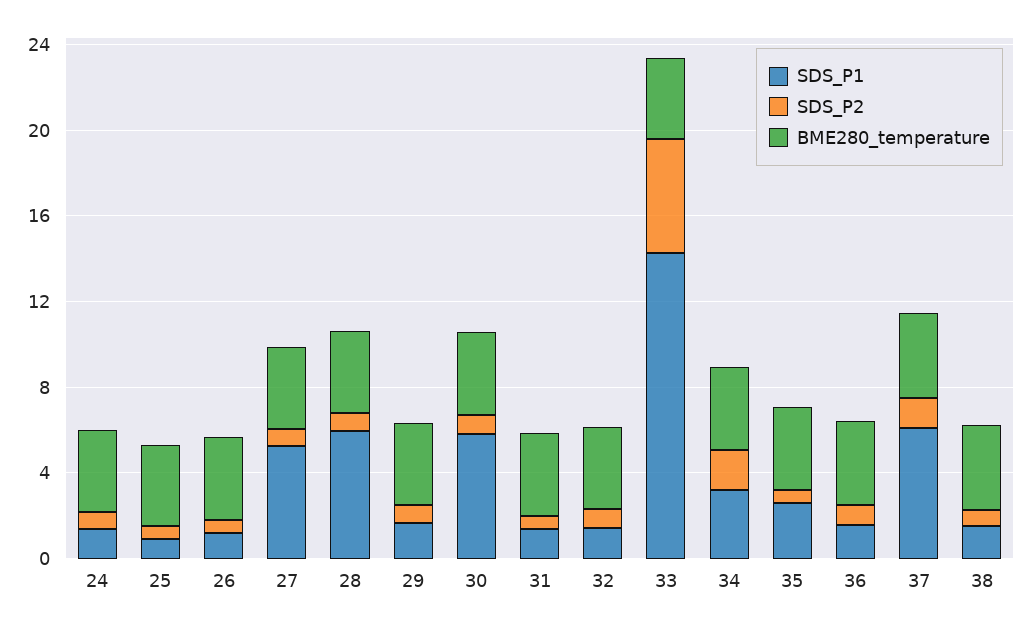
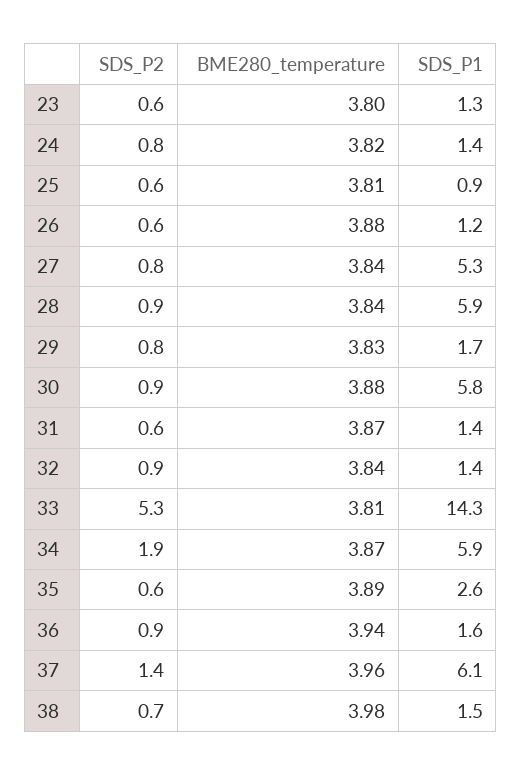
  {
    "SDS_P1": {
      "24": 1.4,
      "25": 0.9,
      "26": 1.2,
      "27": 5.3,
      "28": 5.9,
      "29": 1.7,
      "30": 5.8,
      "31": 1.4,
      "32": 1.4,
      "33": 14.3,
-     "34": 3,
+     "34": 5.9,
      "35": 2.6,
      "36": 1.6,
      "37": 6.1,
-     "38": 1.5
+     "38": 1.5,
+     "23": 1.3
    },
    "SDS_P2": {
      "24": 0.8,
      "25": 0.6,
      "26": 0.6,
      "27": 0.8,
      "28": 0.9,
      "29": 0.8,
      "30": 0.9,
      "31": 0.6,
      "32": 0.9,
      "33": 5.3,
      "34": 1.9,
      "35": 0.6,
      "36": 0.9,
      "37": 1.4,
-     "38": 0.7
+     "38": 0.7,
+     "23": 0.6
    },
    "BME280_temperature": {
      "24": 3.82,
      "25": 3.81,
      "26": 3.88,
      "27": 3.84,
      "28": 3.84,
      "29": 3.83,
      "30": 3.88,
      "31": 3.87,
      "32": 3.84,
      "33": 3.81,
      "34": 3.87,
      "35": 3.89,
      "36": 3.94,
      "37": 3.96,
-     "38": 3.98
+     "38": 3.98,
+     "23": 3.8
    }
  }

